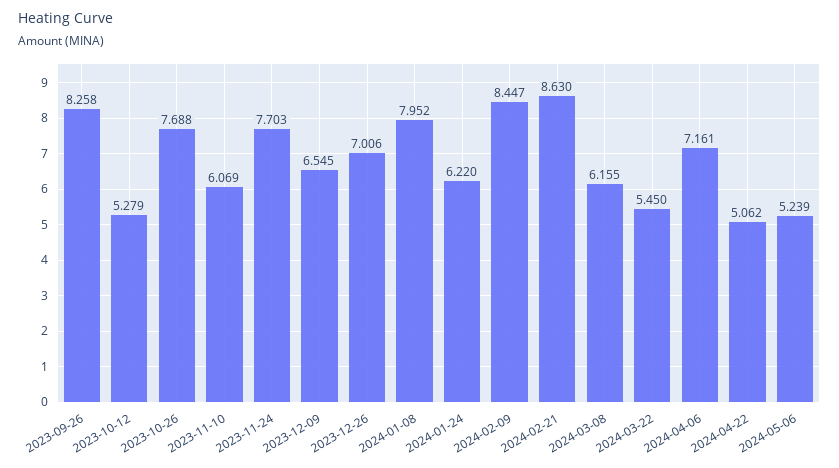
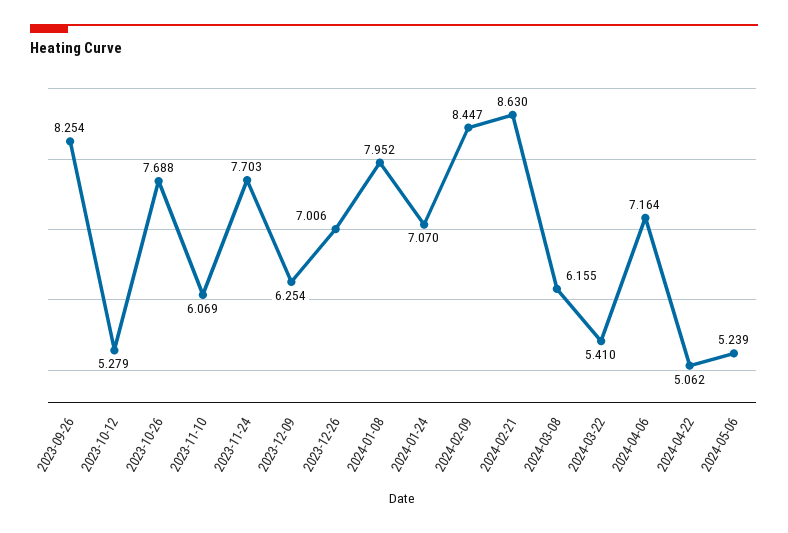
  {
-   "2023-09-26": 8.258,
+   "2023-09-26": 8.254,
    "2023-10-12": 5.279,
    "2023-10-26": 7.688,
    "2023-11-10": 6.069,
    "2023-11-24": 7.703,
-   "2023-12-09": 6.545,
+   "2023-12-09": 6.254,
    "2023-12-26": 7.006,
    "2024-01-08": 7.952,
-   "2024-01-24": 6.22,
+   "2024-01-24": 7.07,
    "2024-02-09": 8.447,
    "2024-02-21": 8.63,
    "2024-03-08": 6.155,
-   "2024-03-22": 5.45,
+   "2024-03-22": 5.41,
-   "2024-04-06": 7.161,
+   "2024-04-06": 7.164,
    "2024-04-22": 5.062,
    "2024-05-06": 5.239
  }

